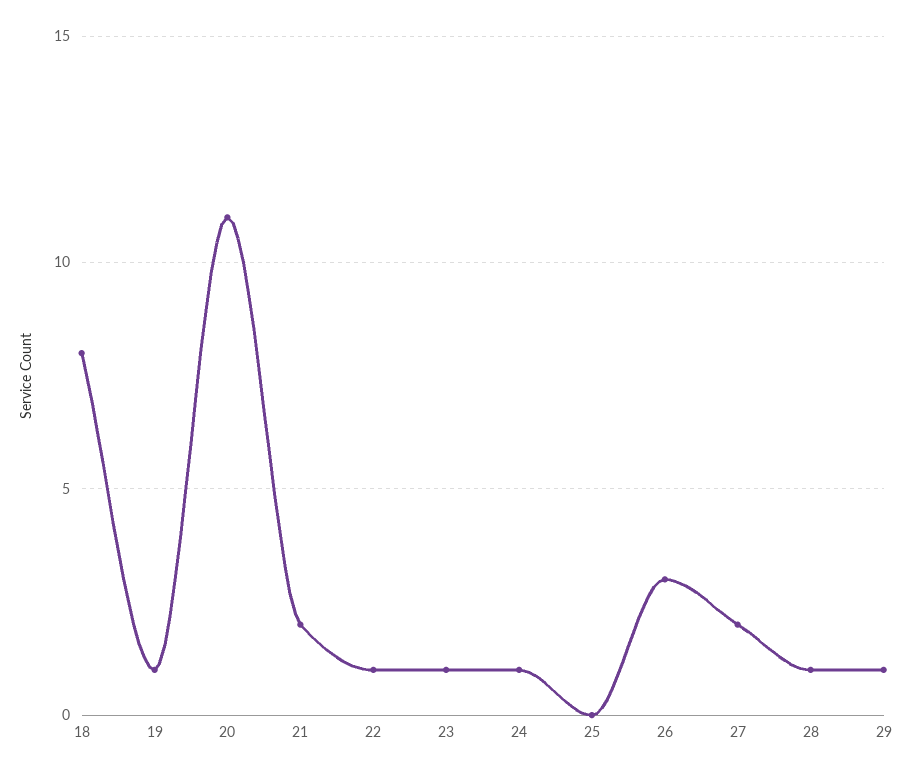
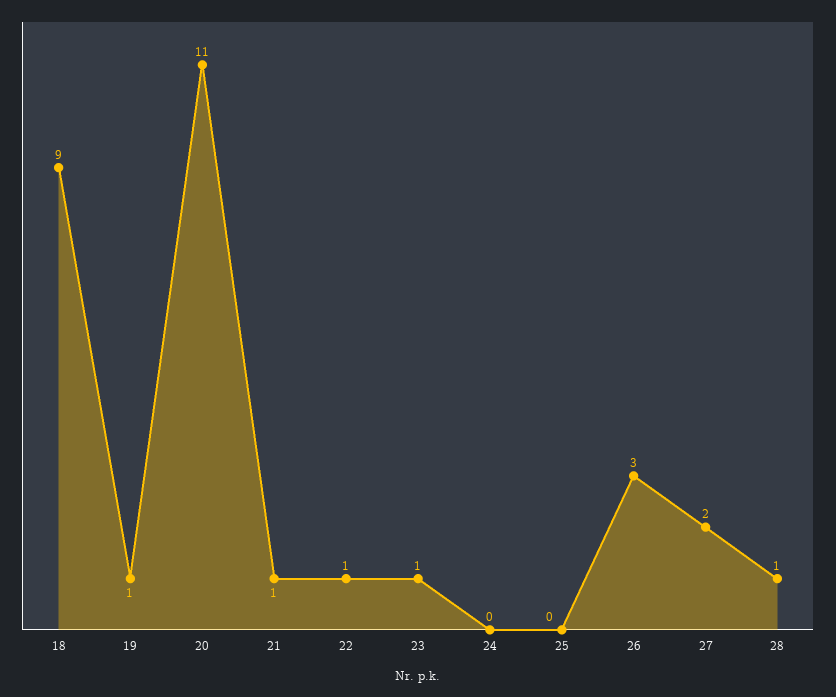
  {
-   "18": 8,
+   "18": 9,
    "19": 1,
    "20": 11,
-   "21": 2,
+   "21": 1,
    "22": 1,
    "23": 1,
-   "24": 1,
+   "24": 0,
    "25": 0,
    "26": 3,
    "27": 2,
-   "28": 1,
+   "28": 1
-   "29": 1
  }

